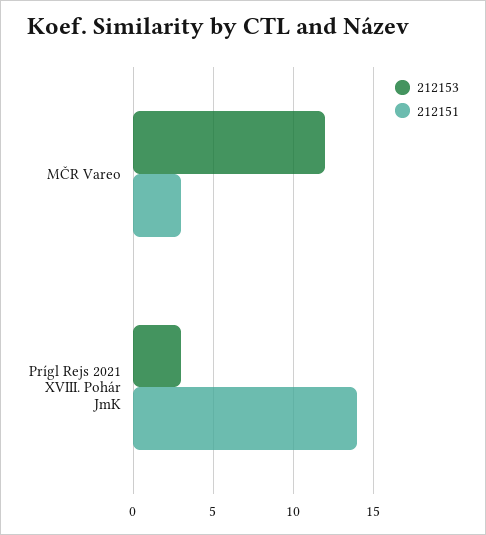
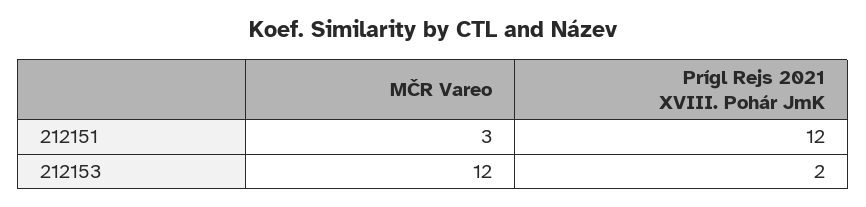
  {
    "212153": {
      "MČR Vareo": 12,
-     "Prígl Rejs 2021 XVIII. Pohár JmK": 3
+     "Prígl Rejs 2021 XVIII. Pohár JmK": 2
    },
    "212151": {
      "MČR Vareo": 3,
-     "Prígl Rejs 2021 XVIII. Pohár JmK": 14
+     "Prígl Rejs 2021 XVIII. Pohár JmK": 12
    }
  }

